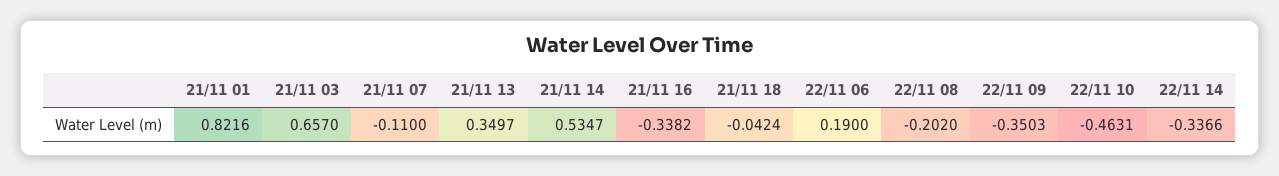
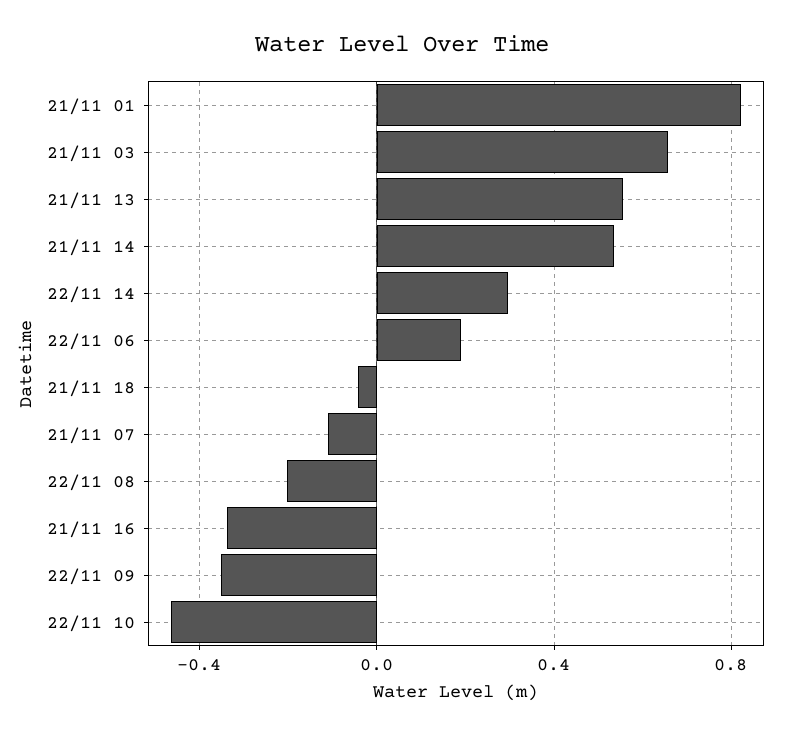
  {
    "21/11 01": 0.8216,
    "21/11 03": 0.657,
    "21/11 07": -0.11,
-   "21/11 13": 0.3497,
+   "21/11 13": 0.55,
    "21/11 14": 0.5347,
    "21/11 16": -0.3382,
    "21/11 18": -0.0424,
    "22/11 06": 0.19,
    "22/11 08": -0.202,
    "22/11 09": -0.3503,
    "22/11 10": -0.4631,
-   "22/11 14": -0.3366
+   "22/11 14": 0.3
  }

